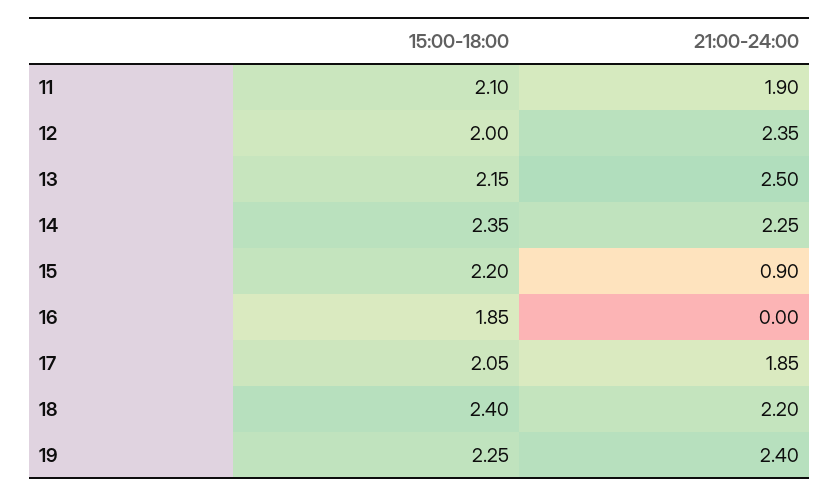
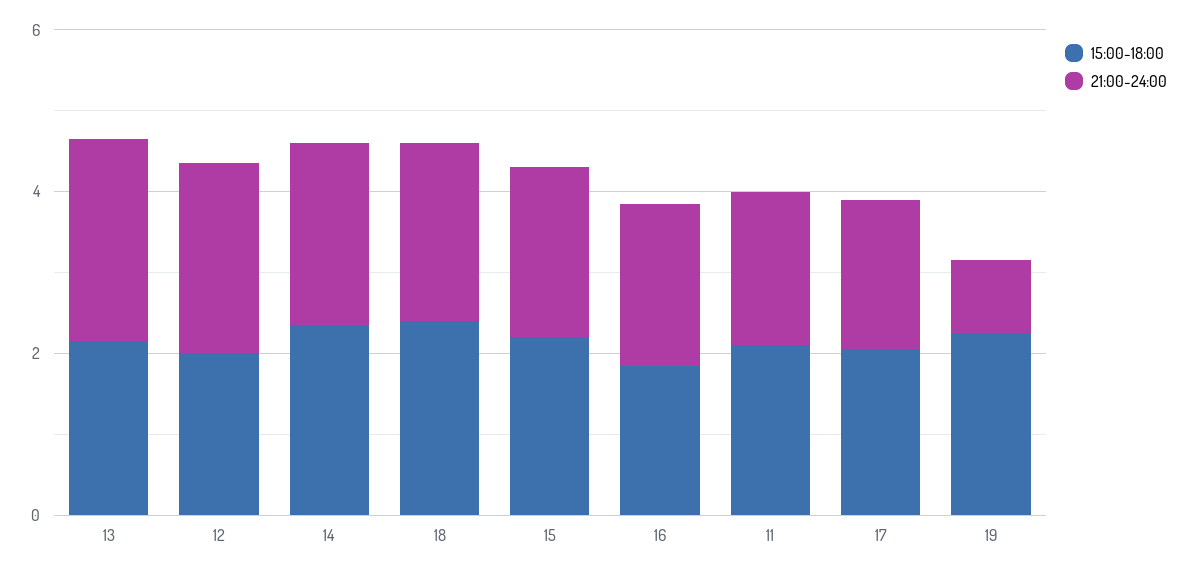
  {
    "15:00-18:00": {
      "11": 2.1,
      "12": 2,
      "13": 2.15,
      "14": 2.35,
      "15": 2.2,
      "16": 1.85,
      "17": 2.05,
      "18": 2.4,
      "19": 2.25
    },
    "21:00-24:00": {
      "11": 1.9,
      "12": 2.35,
      "13": 2.5,
      "14": 2.25,
-     "15": 0.9,
+     "15": 2,
-     "16": 0,
+     "16": 2,
      "17": 1.85,
      "18": 2.2,
-     "19": 2.4
+     "19": 1
    }
  }

